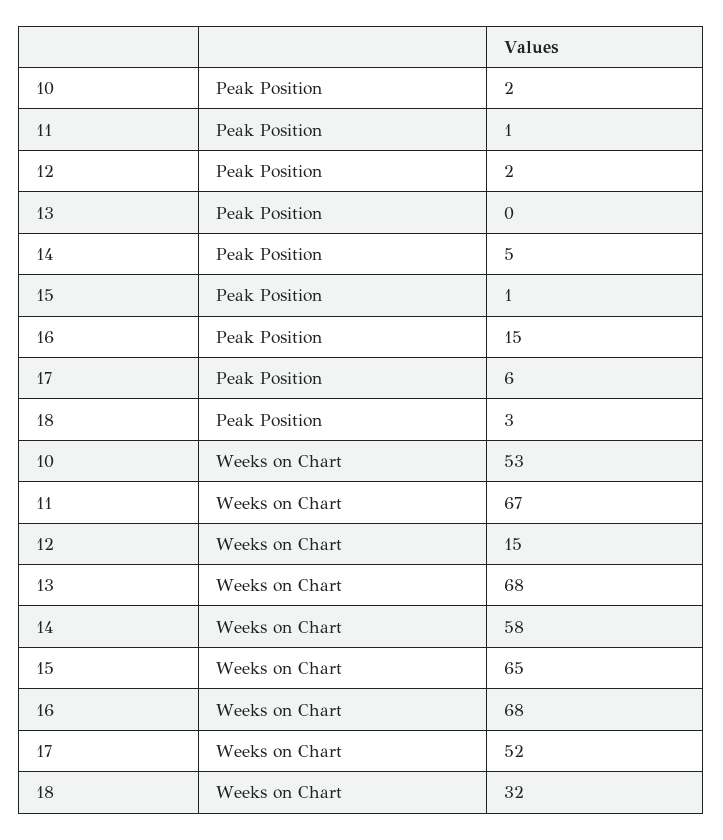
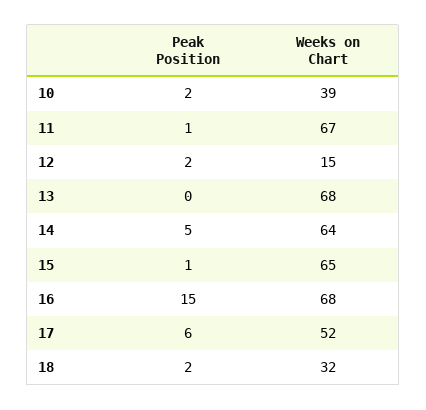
  {
    "10": {
      "Peak Position": 2,
-     "Weeks on Chart": 53
+     "Weeks on Chart": 39
    },
    "11": {
      "Peak Position": 1,
      "Weeks on Chart": 67
    },
    "12": {
      "Peak Position": 2,
      "Weeks on Chart": 15
    },
    "13": {
      "Peak Position": 0,
      "Weeks on Chart": 68
    },
    "14": {
      "Peak Position": 5,
-     "Weeks on Chart": 58
+     "Weeks on Chart": 64
    },
    "15": {
      "Peak Position": 1,
      "Weeks on Chart": 65
    },
    "16": {
      "Peak Position": 15,
      "Weeks on Chart": 68
    },
    "17": {
      "Peak Position": 6,
      "Weeks on Chart": 52
    },
    "18": {
-     "Peak Position": 3,
+     "Peak Position": 2,
      "Weeks on Chart": 32
    }
  }

